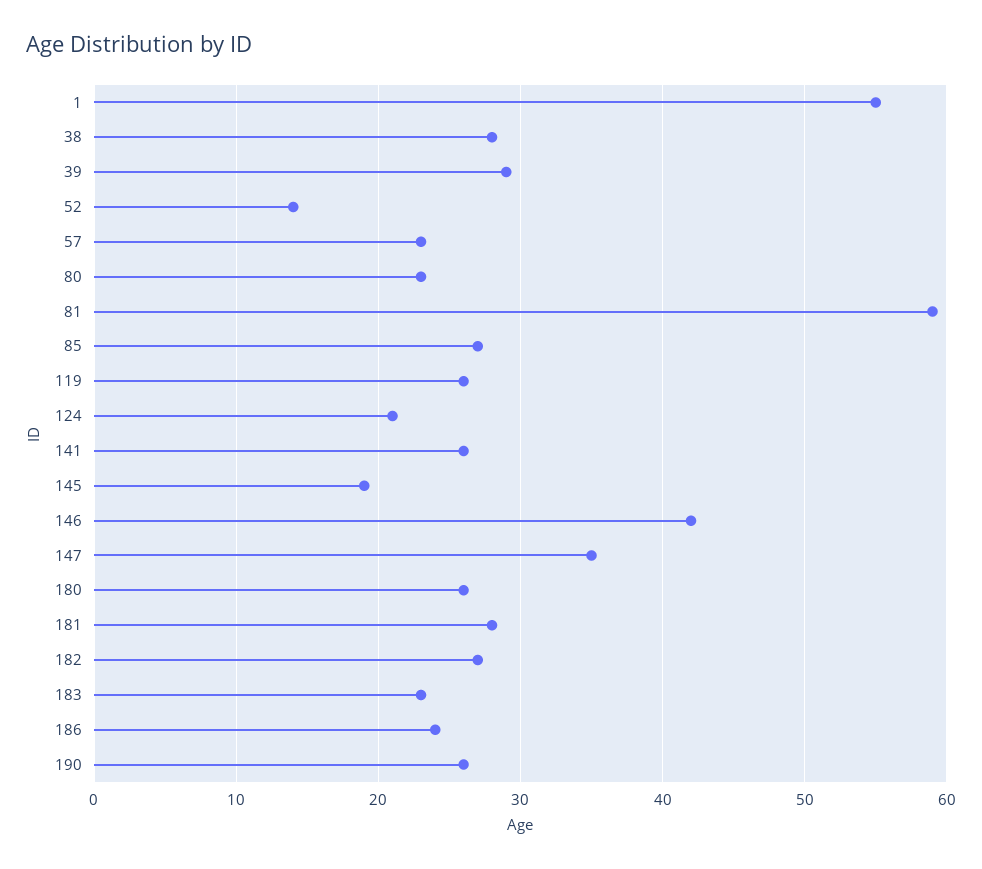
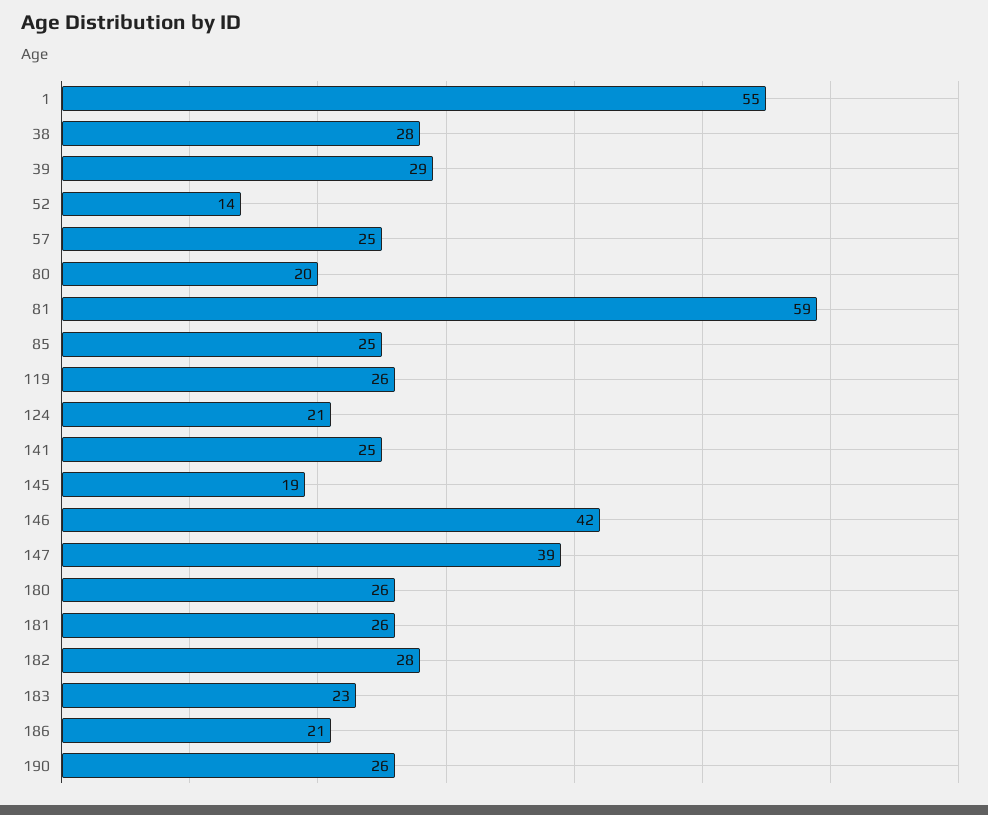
  {
    "1": 55,
    "38": 28,
    "39": 29,
    "52": 14,
-   "57": 23,
+   "57": 25,
-   "80": 23,
+   "80": 20,
    "81": 59,
-   "85": 27,
+   "85": 25,
    "119": 26,
    "124": 21,
-   "141": 26,
+   "141": 25,
    "145": 19,
    "146": 42,
-   "147": 35,
+   "147": 39,
    "180": 26,
-   "181": 28,
+   "181": 26,
-   "182": 27,
+   "182": 28,
    "183": 23,
-   "186": 24,
+   "186": 21,
    "190": 26
  }

